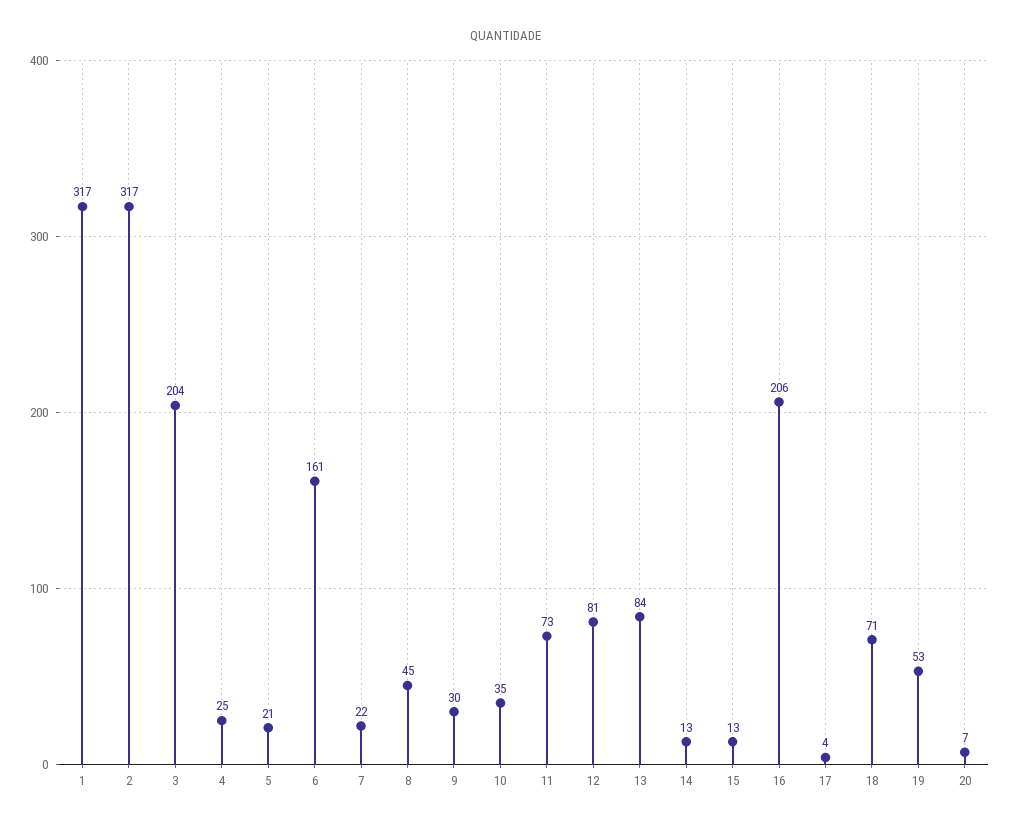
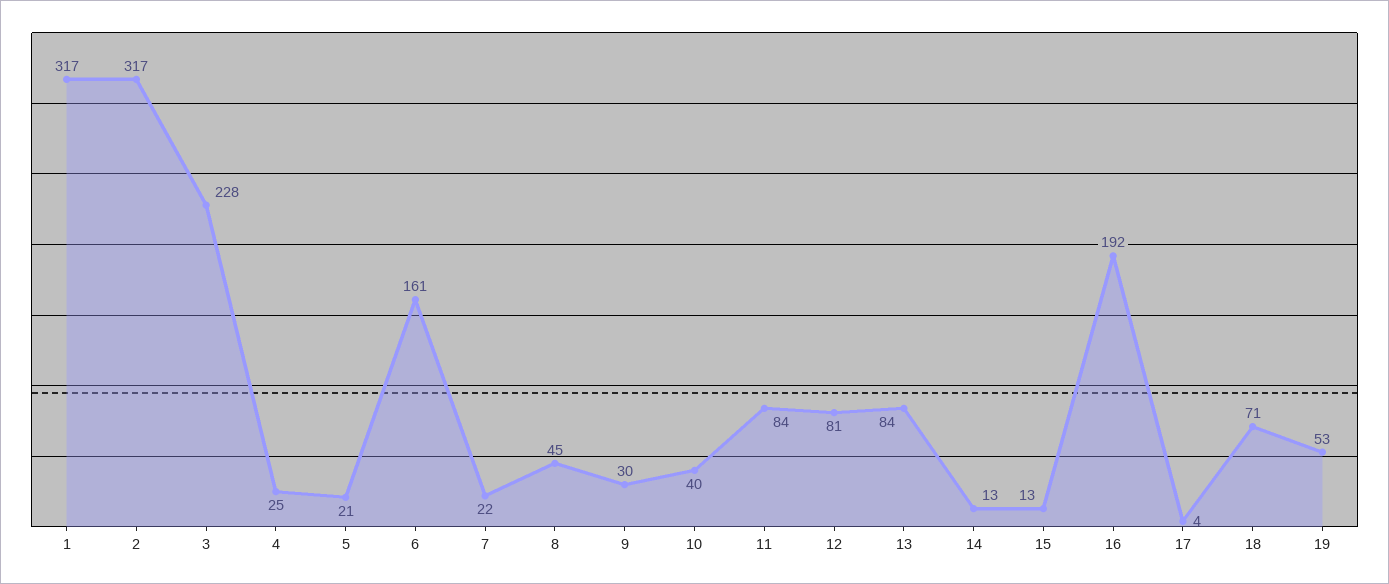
  {
    "1": 317,
    "2": 317,
-   "3": 204,
+   "3": 228,
    "4": 25,
    "5": 21,
    "6": 161,
    "7": 22,
    "8": 45,
    "9": 30,
-   "10": 35,
+   "10": 40,
-   "11": 73,
+   "11": 84,
    "12": 81,
    "13": 84,
    "14": 13,
    "15": 13,
-   "16": 206,
+   "16": 192,
    "17": 4,
    "18": 71,
-   "19": 53,
+   "19": 53
-   "20": 7
  }

